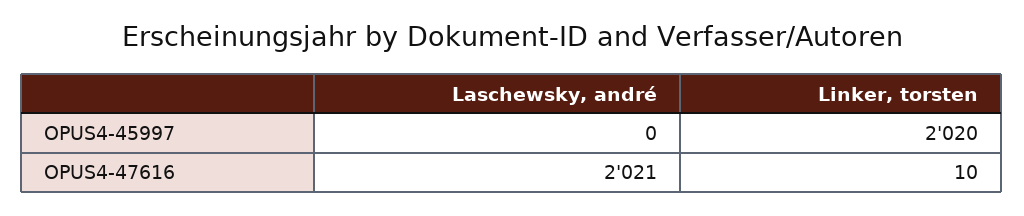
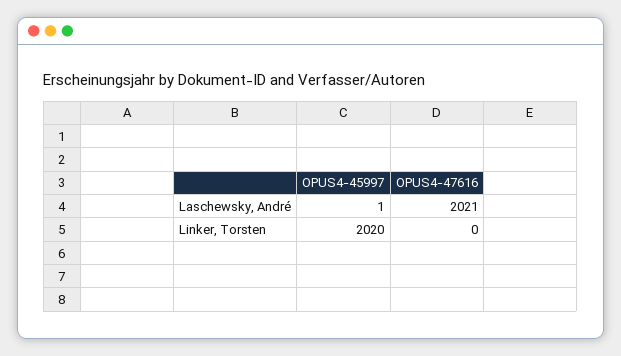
  {
    "Laschewsky, andré": {
-     "OPUS4-45997": 0,
+     "OPUS4-45997": 1,
      "OPUS4-47616": 2021
    },
    "Linker, torsten": {
      "OPUS4-45997": 2020,
-     "OPUS4-47616": 10
+     "OPUS4-47616": 0
    }
  }

